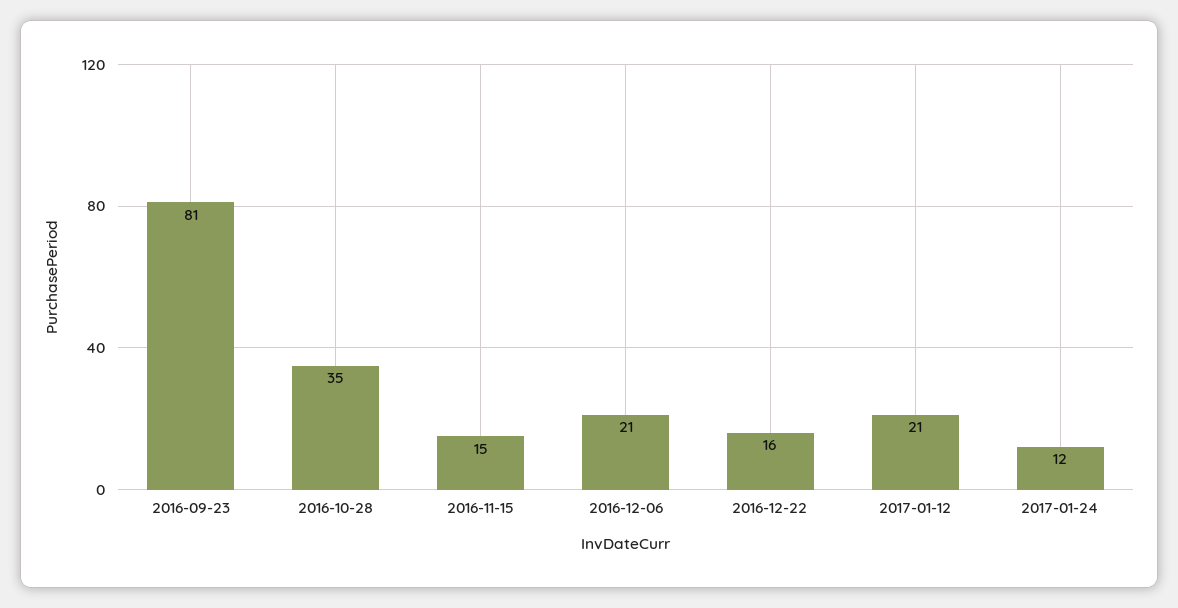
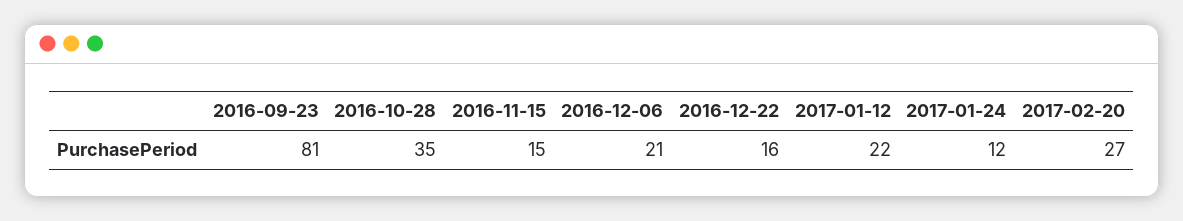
  {
    "2016-09-23": 81,
    "2016-10-28": 35,
    "2016-11-15": 15,
    "2016-12-06": 21,
    "2016-12-22": 16,
-   "2017-01-12": 21,
+   "2017-01-12": 22,
-   "2017-01-24": 12
+   "2017-01-24": 12,
+   "2017-02-20": 27
  }

